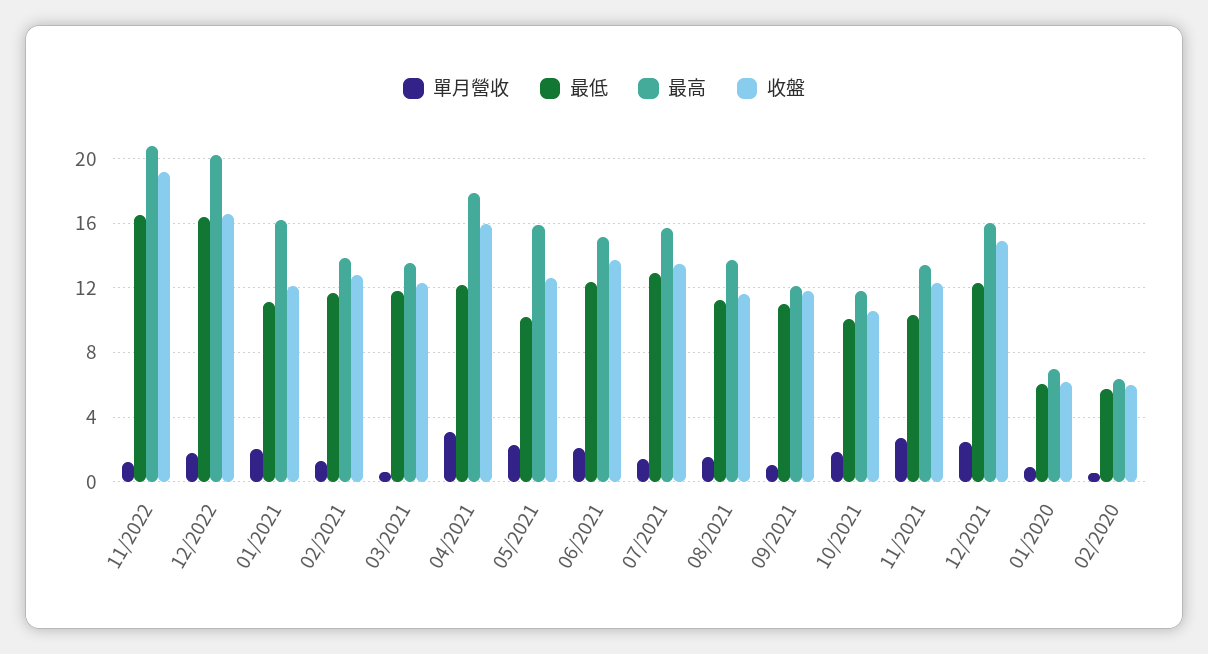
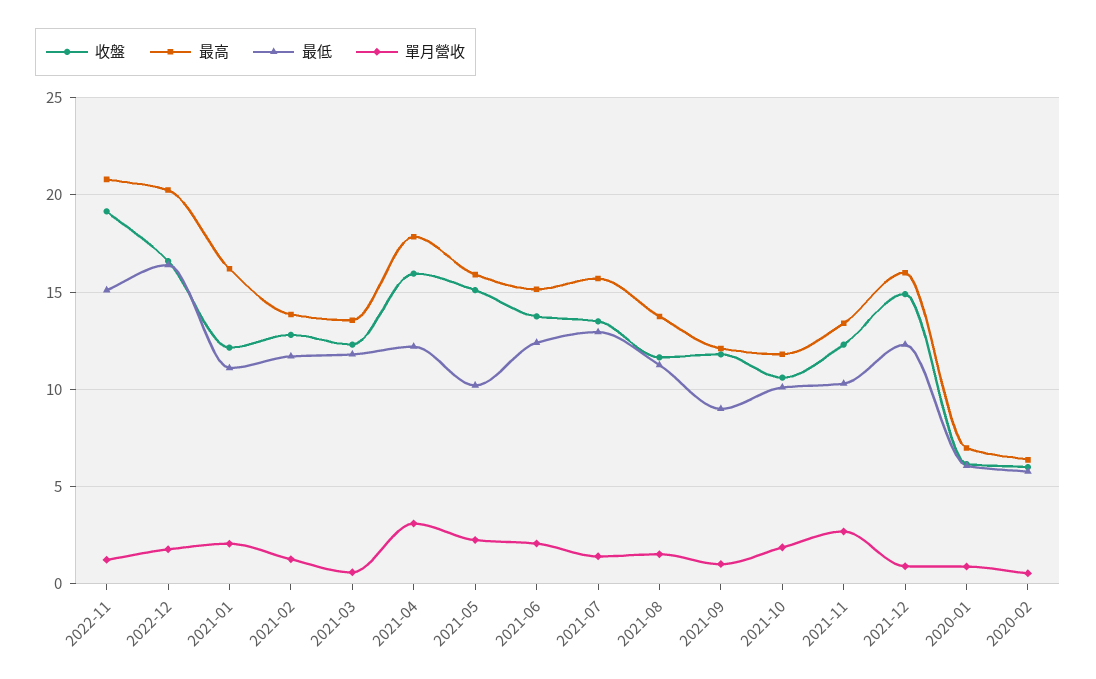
  {
    "單月營收": {
      "11/2022": 1,
      "12/2022": 2,
      "01/2021": 2,
      "02/2021": 1.5,
      "03/2021": 0.5,
      "04/2021": 3,
      "05/2021": 2.5,
      "06/2021": 2,
      "07/2021": 1.5,
      "08/2021": 1.5,
      "09/2021": 1,
      "10/2021": 2,
      "11/2021": 2.5,
-     "12/2021": 2.5,
+     "12/2021": 1,
      "01/2020": 1,
      "02/2020": 0.5
    },
    "最低": {
-     "11/2022": 16.5,
+     "11/2022": 15,
      "12/2022": 16.5,
      "01/2021": 11,
      "02/2021": 11.5,
      "03/2021": 12,
      "04/2021": 12,
      "05/2021": 10,
      "06/2021": 12.5,
      "07/2021": 13,
      "08/2021": 11.5,
-     "09/2021": 11,
+     "09/2021": 9,
      "10/2021": 10,
      "11/2021": 10.5,
      "12/2021": 12.5,
      "01/2020": 6,
      "02/2020": 6
    },
    "最高": {
      "11/2022": 21,
      "12/2022": 20.5,
      "01/2021": 16,
      "02/2021": 14,
      "03/2021": 13.5,
      "04/2021": 18,
      "05/2021": 16,
      "06/2021": 15,
      "07/2021": 15.5,
      "08/2021": 14,
      "09/2021": 12,
      "10/2021": 12,
      "11/2021": 13.5,
      "12/2021": 16,
      "01/2020": 7,
      "02/2020": 6.5
    },
    "收盤": {
      "11/2022": 19,
      "12/2022": 16.5,
      "01/2021": 12,
      "02/2021": 13,
      "03/2021": 12.5,
      "04/2021": 16,
-     "05/2021": 12.5,
+     "05/2021": 15,
      "06/2021": 14,
      "07/2021": 13.5,
      "08/2021": 11.5,
      "09/2021": 12,
      "10/2021": 10.5,
      "11/2021": 12.5,
      "12/2021": 15,
      "01/2020": 6,
      "02/2020": 6
    }
  }

